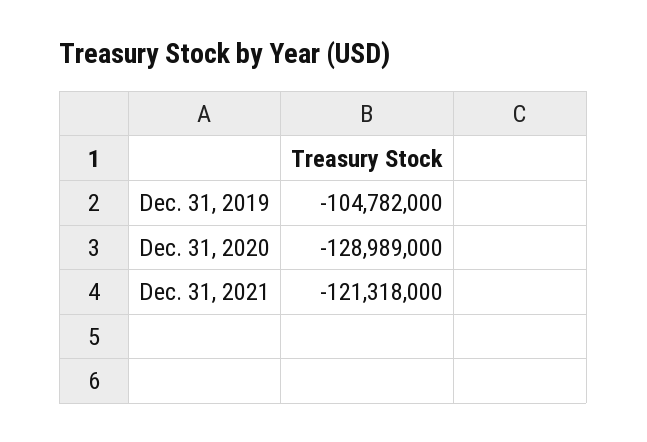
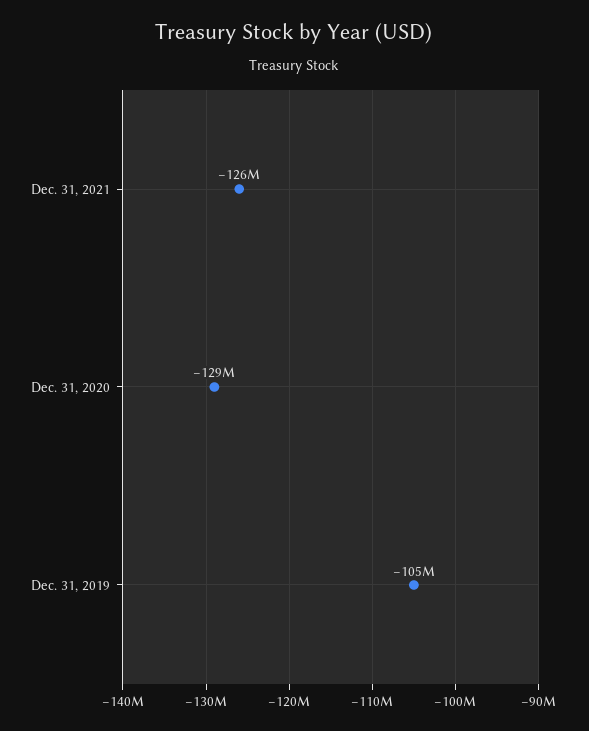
  {
    "Dec. 31, 2019": -104782000,
    "Dec. 31, 2020": -128989000,
-   "Dec. 31, 2021": -121318000
+   "Dec. 31, 2021": -126000000
  }

